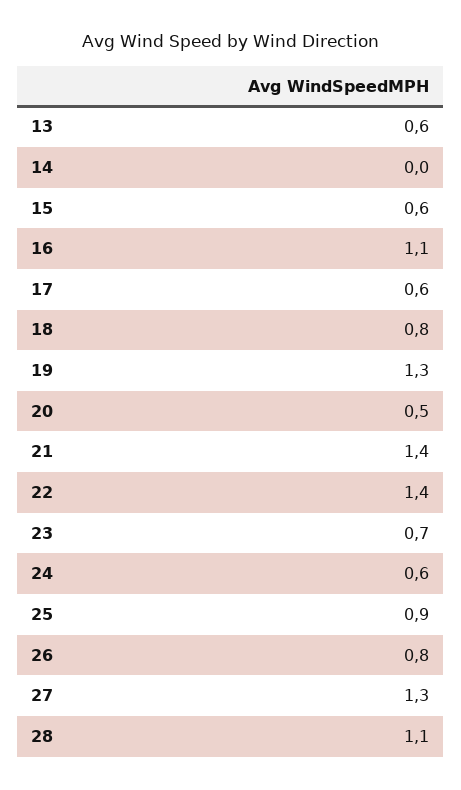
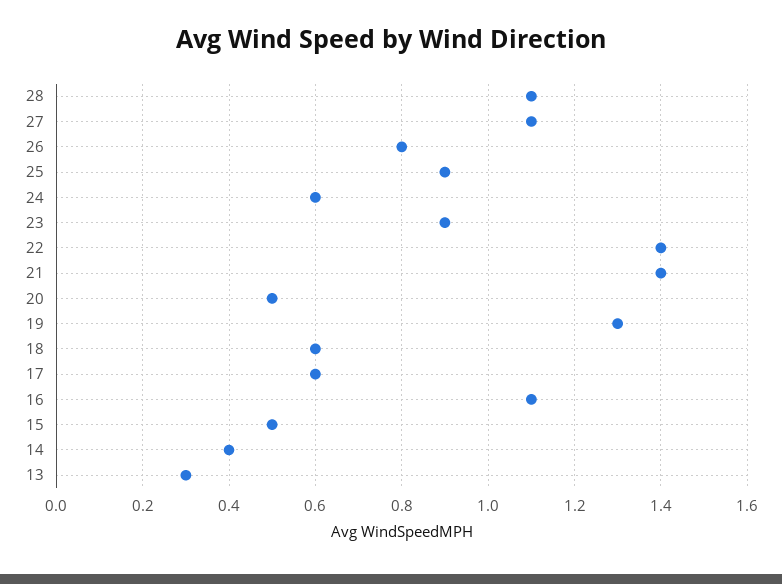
  {
-   "13": 0.6,
+   "13": 0.3,
-   "14": 0,
+   "14": 0.4,
-   "15": 0.6,
+   "15": 0.5,
    "16": 1.1,
    "17": 0.6,
-   "18": 0.8,
+   "18": 0.6,
    "19": 1.3,
    "20": 0.5,
    "21": 1.4,
    "22": 1.4,
-   "23": 0.7,
+   "23": 0.9,
    "24": 0.6,
    "25": 0.9,
    "26": 0.8,
-   "27": 1.3,
+   "27": 1.1,
    "28": 1.1
  }

